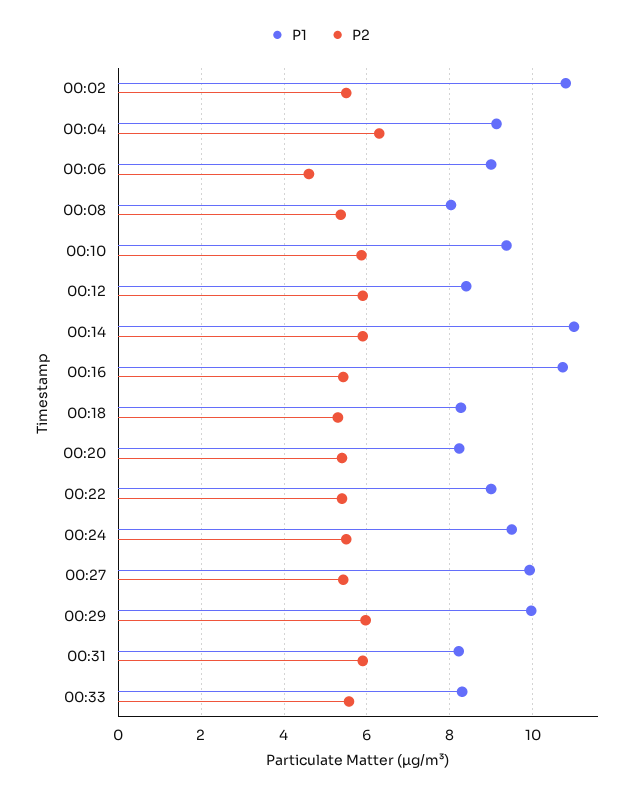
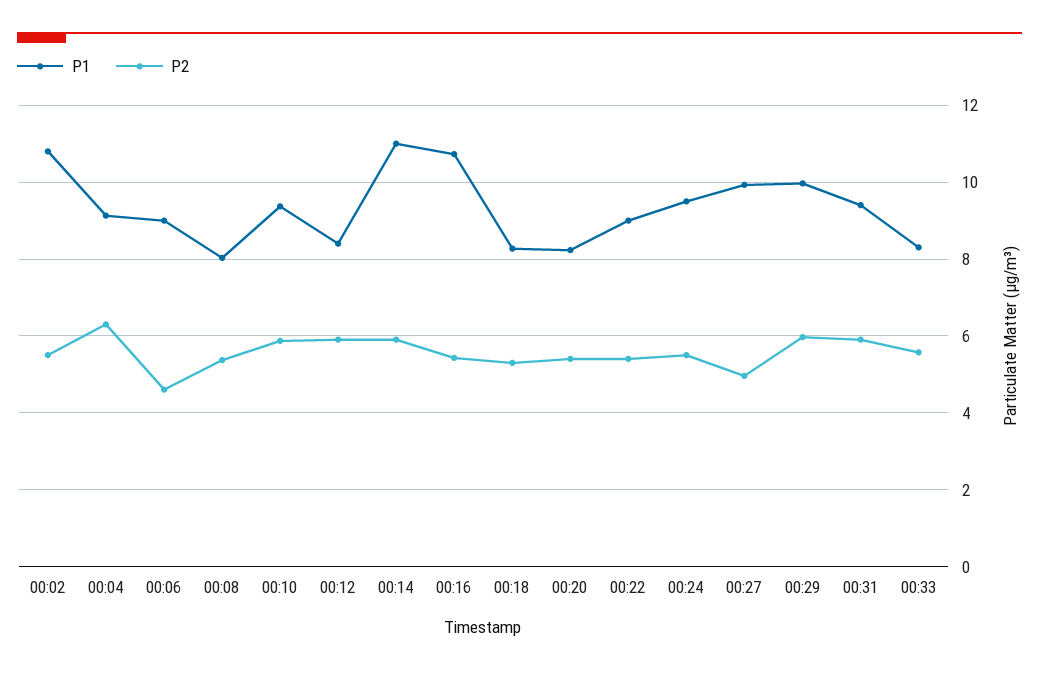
  {
    "P1": {
      "00:02": 10.8,
      "00:04": 9.2,
      "00:06": 9,
      "00:08": 8,
      "00:10": 9.4,
      "00:12": 8.4,
      "00:14": 11,
      "00:16": 10.8,
      "00:18": 8.2,
      "00:20": 8.2,
      "00:22": 9,
      "00:24": 9.6,
      "00:27": 10,
      "00:29": 10,
-     "00:31": 8.2,
+     "00:31": 9.4,
      "00:33": 8.4
    },
    "P2": {
      "00:02": 5.6,
      "00:04": 6.4,
      "00:06": 4.6,
      "00:08": 5.4,
      "00:10": 5.8,
      "00:12": 6,
      "00:14": 6,
      "00:16": 5.4,
      "00:18": 5.4,
      "00:20": 5.4,
      "00:22": 5.4,
      "00:24": 5.6,
-     "00:27": 5.4,
+     "00:27": 5,
      "00:29": 6,
      "00:31": 6,
      "00:33": 5.6
    }
  }

